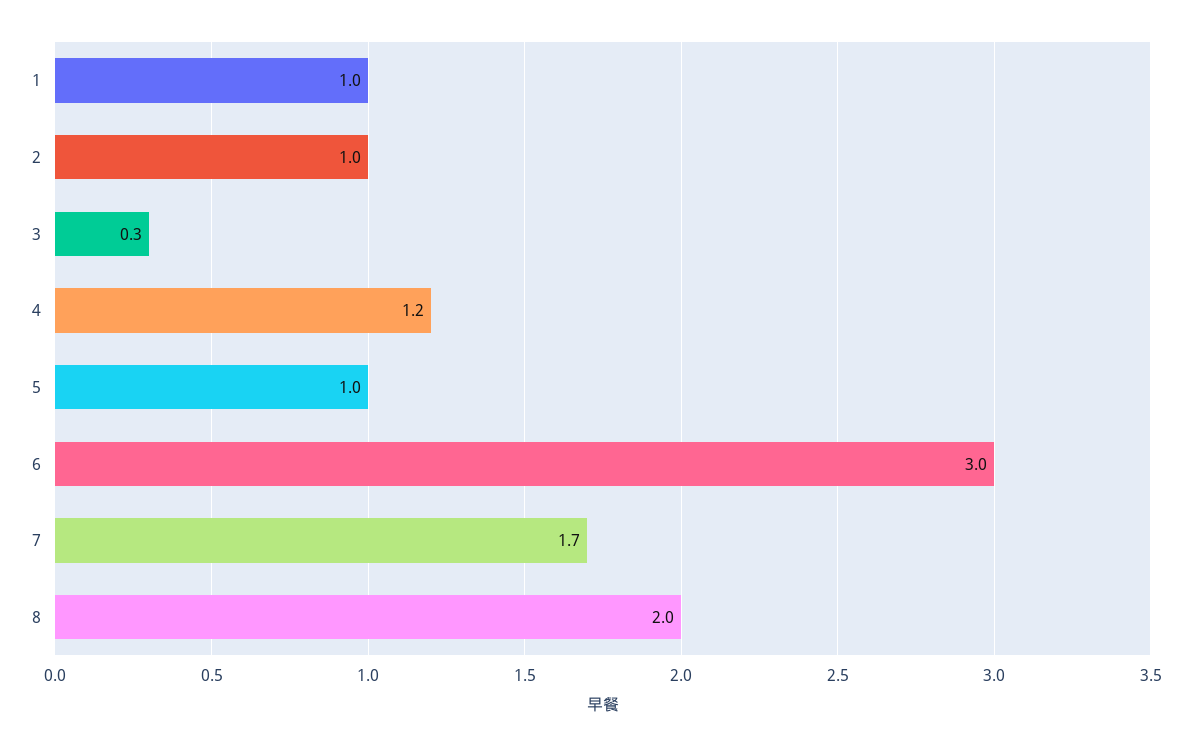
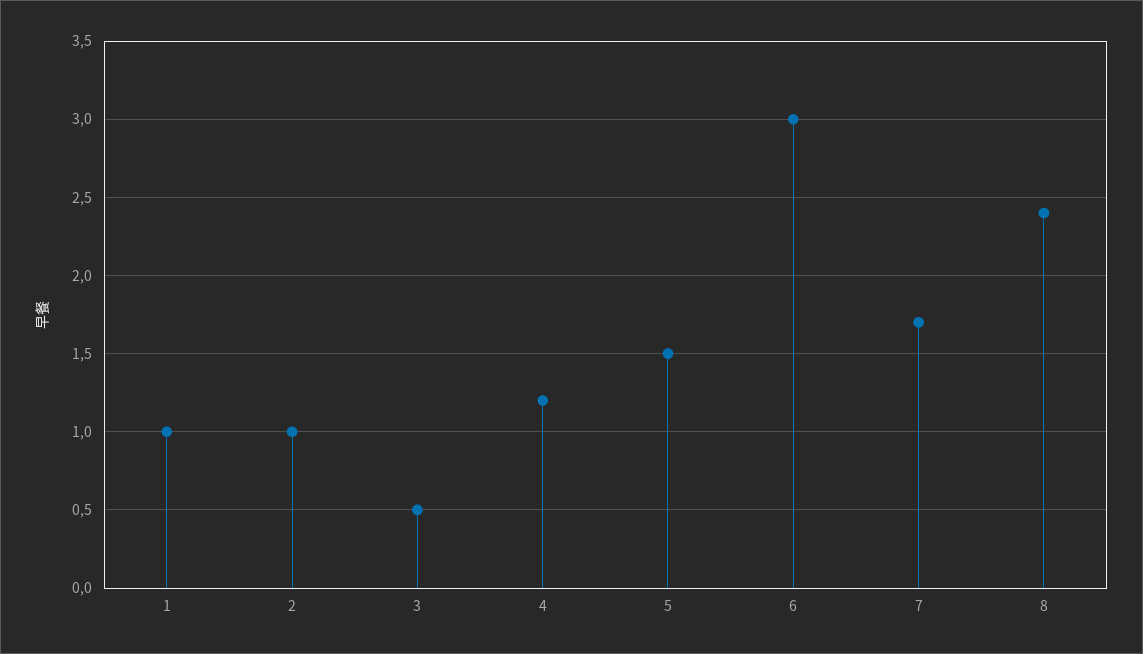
  {
    "1": 1,
    "2": 1,
-   "3": 0.3,
+   "3": 0.5,
    "4": 1.2,
-   "5": 1,
+   "5": 1.5,
    "6": 3,
    "7": 1.7,
-   "8": 2
+   "8": 2.4
  }

